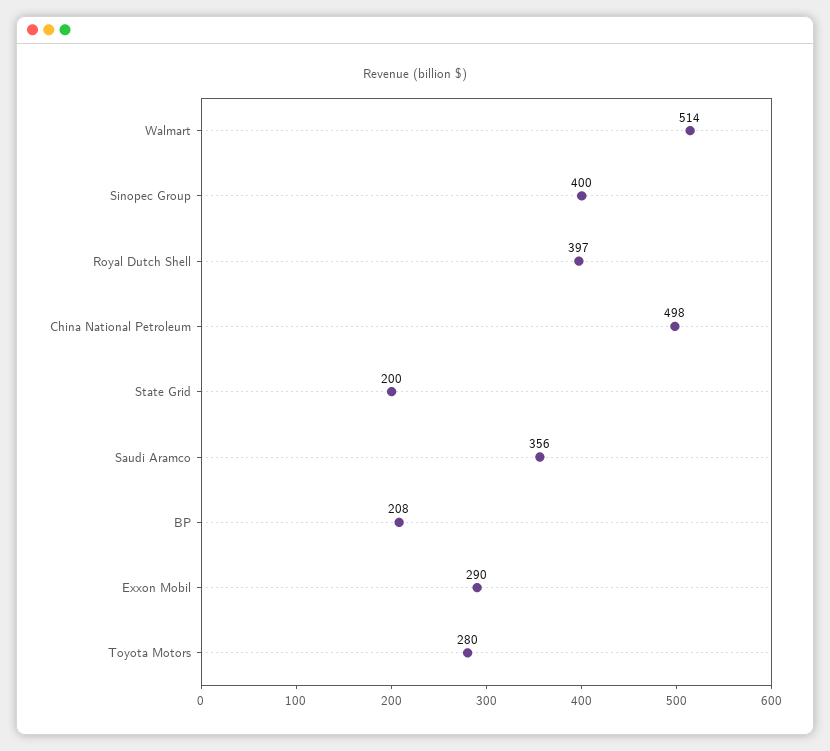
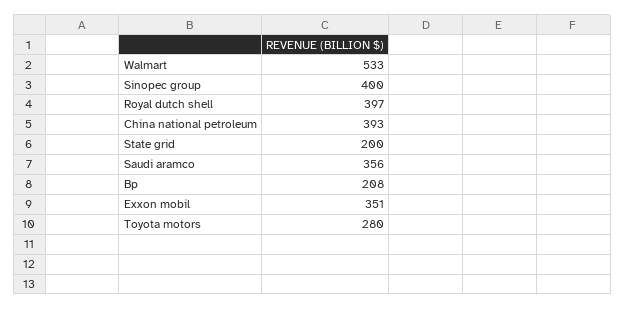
  {
-   "Walmart": 514,
+   "Walmart": 533,
    "Sinopec Group": 400,
    "Royal Dutch Shell": 397,
-   "China National Petroleum": 498,
+   "China National Petroleum": 393,
    "State Grid": 200,
    "Saudi Aramco": 356,
    "BP": 208,
-   "Exxon Mobil": 290,
+   "Exxon Mobil": 351,
    "Toyota Motors": 280
  }

